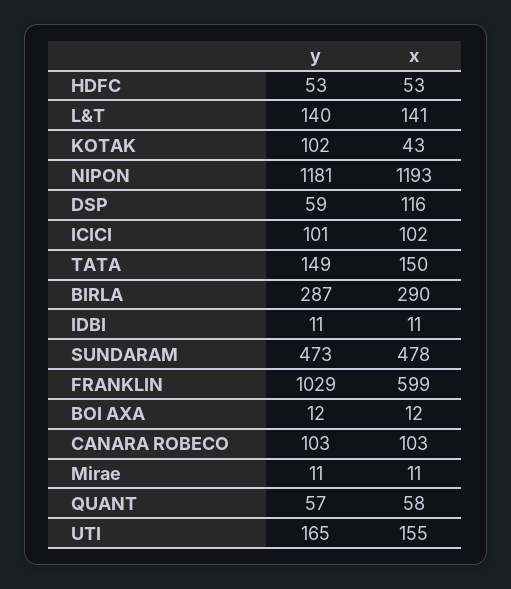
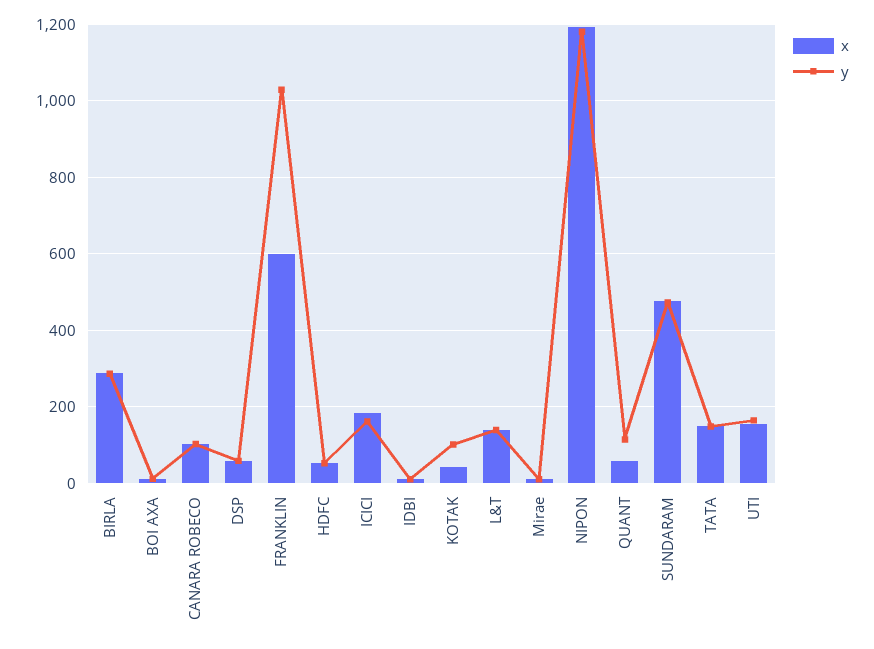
  {
    "y": {
      "HDFC": 53,
      "L&T": 140,
      "KOTAK": 102,
      "NIPON": 1181,
      "DSP": 59,
-     "ICICI": 101,
+     "ICICI": 160,
      "TATA": 149,
      "BIRLA": 287,
      "IDBI": 11,
      "SUNDARAM": 473,
      "FRANKLIN": 1029,
      "BOI AXA": 12,
      "CANARA ROBECO": 103,
      "Mirae": 11,
-     "QUANT": 57,
+     "QUANT": 120,
      "UTI": 165
    },
    "x": {
      "HDFC": 53,
      "L&T": 141,
      "KOTAK": 43,
      "NIPON": 1193,
-     "DSP": 116,
+     "DSP": 60,
-     "ICICI": 102,
+     "ICICI": 180,
      "TATA": 150,
      "BIRLA": 290,
      "IDBI": 11,
      "SUNDARAM": 478,
      "FRANKLIN": 599,
      "BOI AXA": 12,
      "CANARA ROBECO": 103,
      "Mirae": 11,
      "QUANT": 58,
      "UTI": 155
    }
  }

